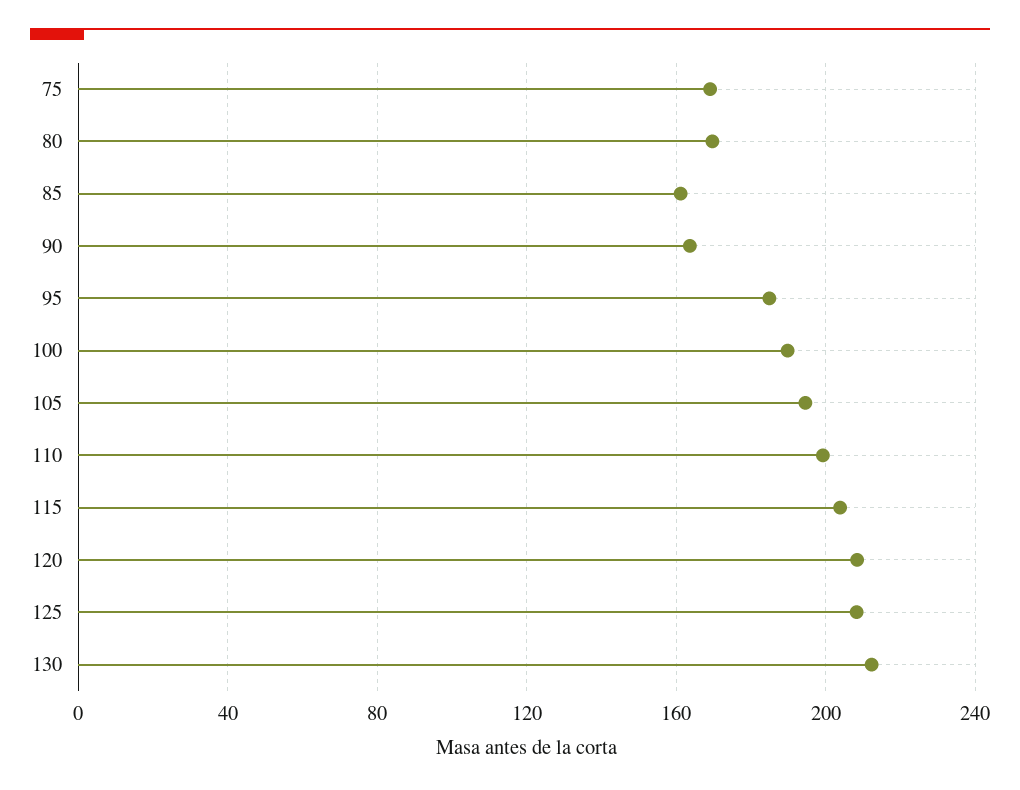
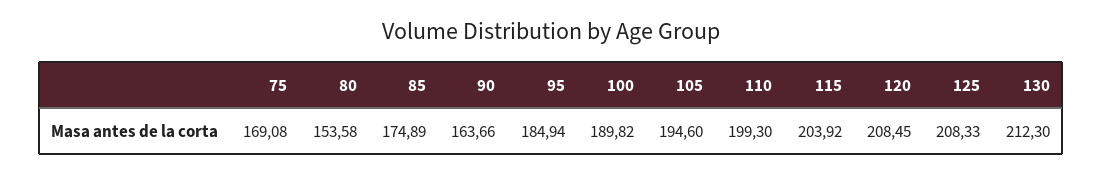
  {
    "75": 169.08,
-   "80": 170,
+   "80": 153.58,
-   "85": 160,
+   "85": 174.89,
    "90": 163.66,
    "95": 184.94,
    "100": 189.82,
    "105": 194.6,
    "110": 199.3,
    "115": 203.92,
    "120": 208.45,
    "125": 208.33,
    "130": 212.3
  }

